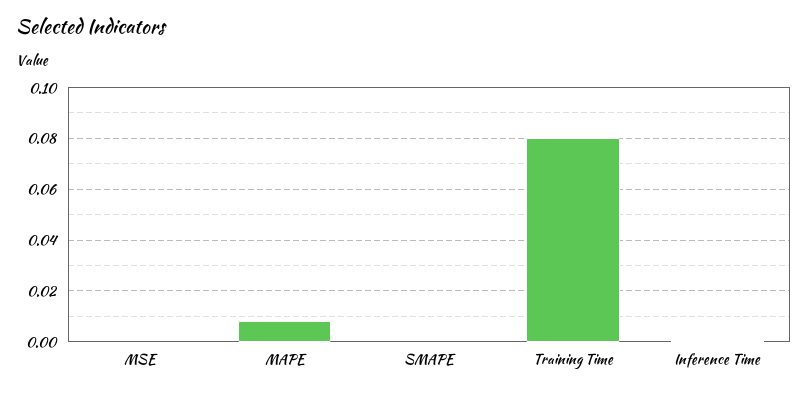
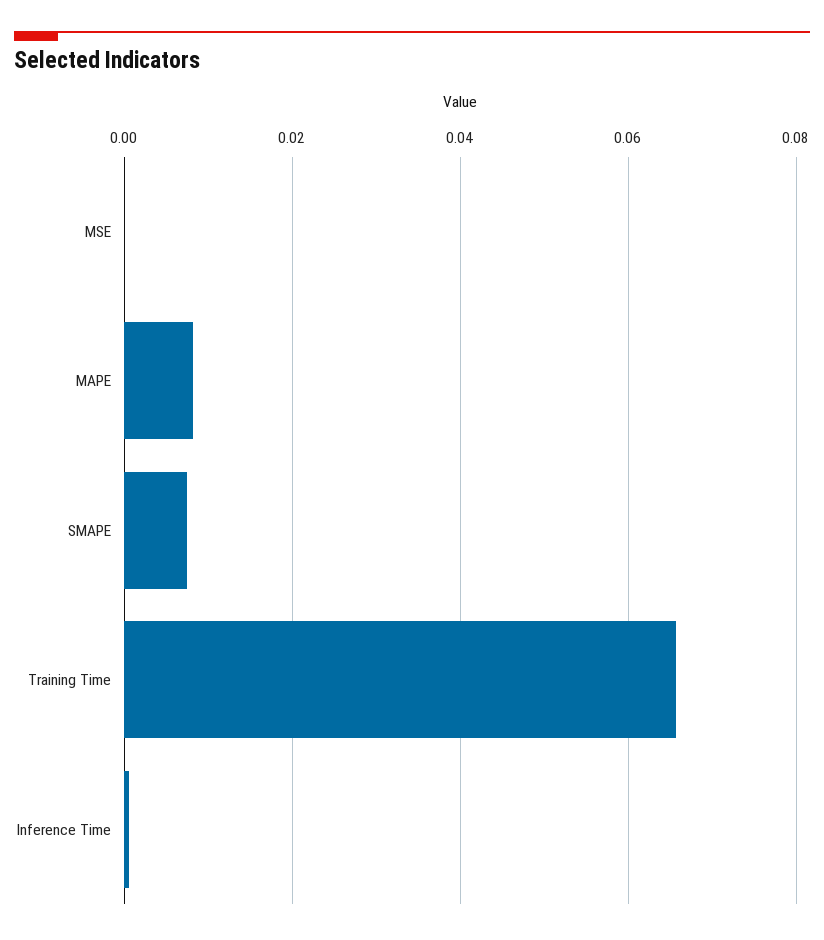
  {
    "MSE": 0,
    "MAPE": 0.008,
-   "SMAPE": 0,
+   "SMAPE": 0.008,
-   "Training Time": 0.08,
+   "Training Time": 0.066,
    "Inference Time": 0
  }

